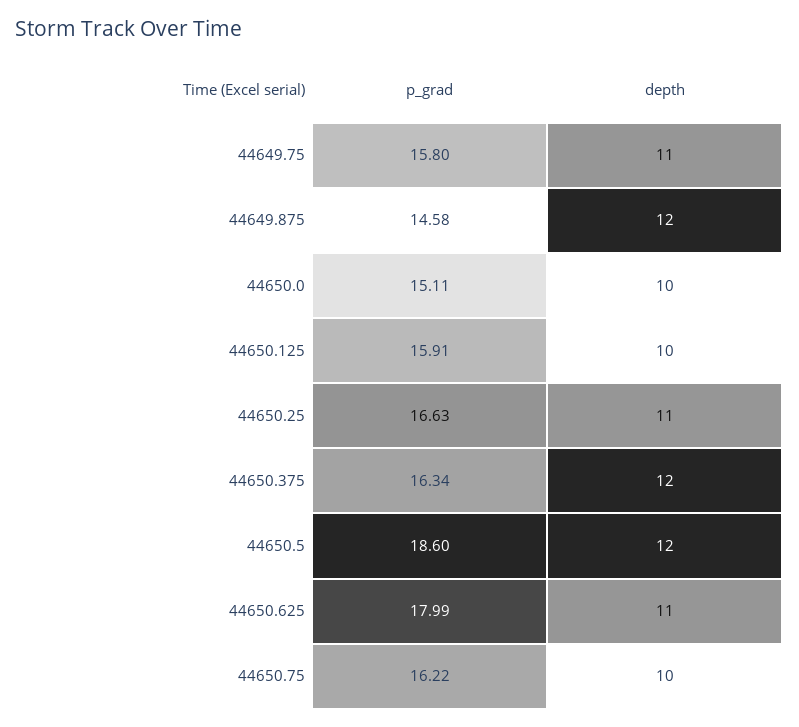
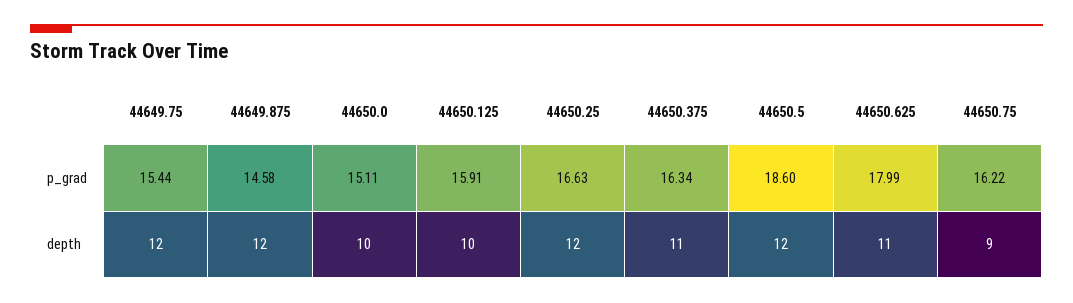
  {
    "p_grad": {
-     "44649.75": 15.8,
+     "44649.75": 15.44,
      "44649.875": 14.58,
      "44650.0": 15.11,
      "44650.125": 15.91,
      "44650.25": 16.63,
      "44650.375": 16.34,
      "44650.5": 18.6,
      "44650.625": 17.99,
      "44650.75": 16.22
    },
    "depth": {
-     "44649.75": 11,
+     "44649.75": 12,
      "44649.875": 12,
      "44650.0": 10,
      "44650.125": 10,
-     "44650.25": 11,
+     "44650.25": 12,
-     "44650.375": 12,
+     "44650.375": 11,
      "44650.5": 12,
      "44650.625": 11,
-     "44650.75": 10
+     "44650.75": 9
    }
  }

